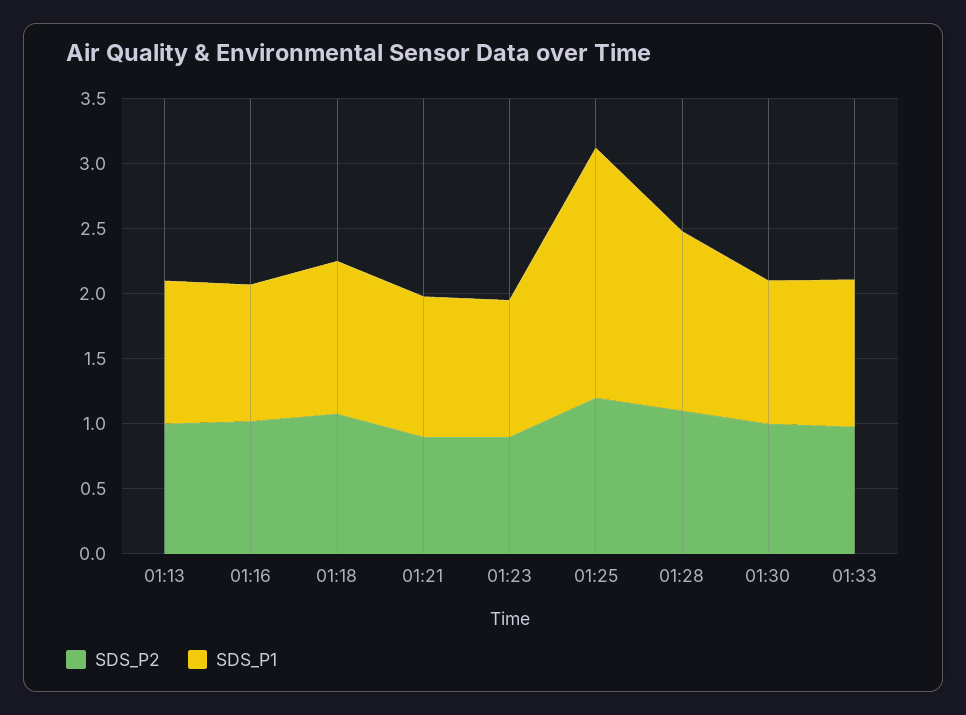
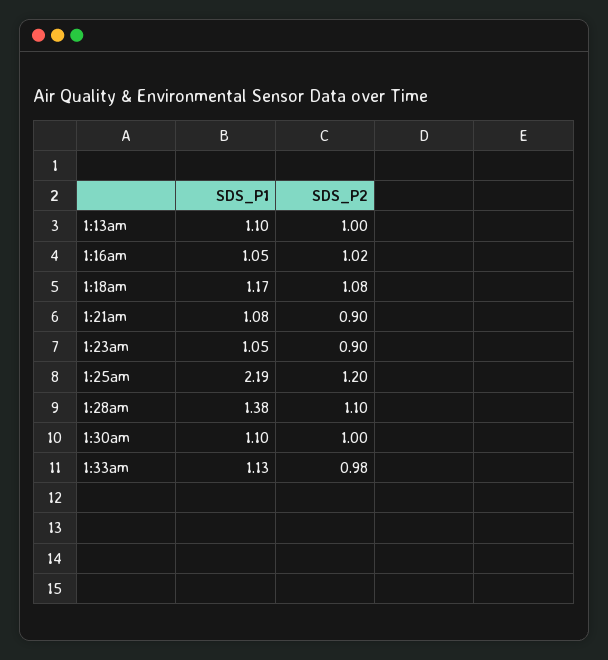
  {
    "SDS_P2": {
      "01:13": 1,
      "01:16": 1.02,
      "01:18": 1.08,
      "01:21": 0.9,
      "01:23": 0.9,
      "01:25": 1.2,
      "01:28": 1.1,
      "01:30": 1,
      "01:33": 0.98
    },
    "SDS_P1": {
      "01:13": 1.1,
      "01:16": 1.05,
      "01:18": 1.17,
      "01:21": 1.08,
      "01:23": 1.05,
-     "01:25": 1.9,
+     "01:25": 2.19,
      "01:28": 1.38,
      "01:30": 1.1,
      "01:33": 1.13
    }
  }

